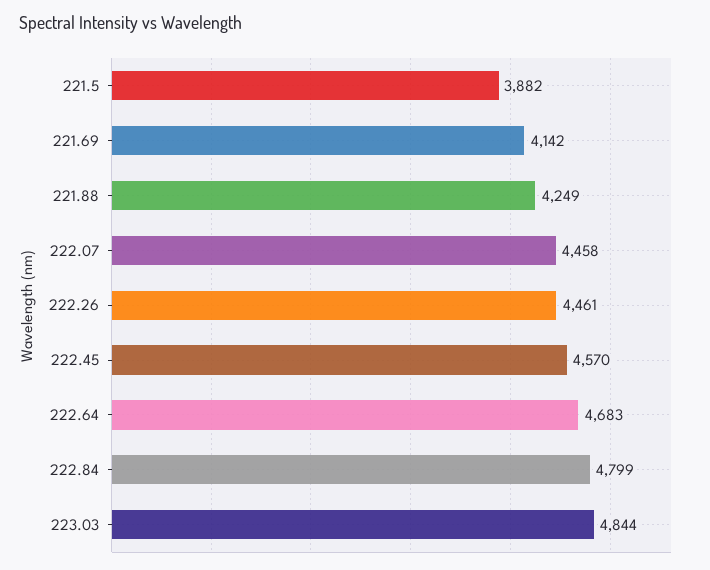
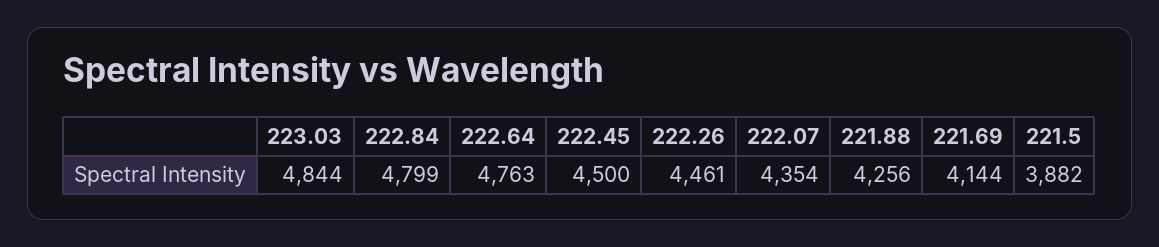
  {
    "221.5": 3882,
-   "221.69": 4142,
+   "221.69": 4144,
-   "221.88": 4249,
+   "221.88": 4256,
-   "222.07": 4458,
+   "222.07": 4354,
    "222.26": 4461,
-   "222.45": 4570,
+   "222.45": 4500,
-   "222.64": 4683,
+   "222.64": 4763,
    "222.84": 4799,
    "223.03": 4844
  }

